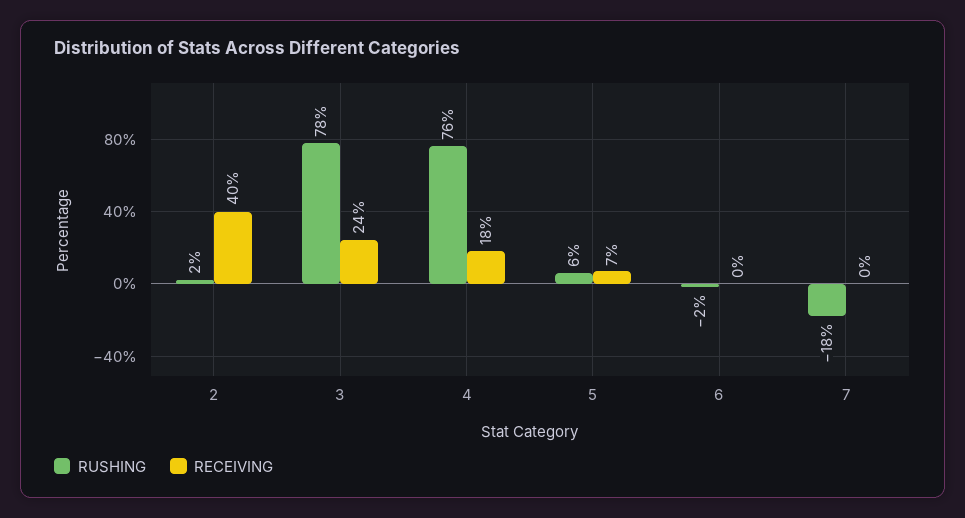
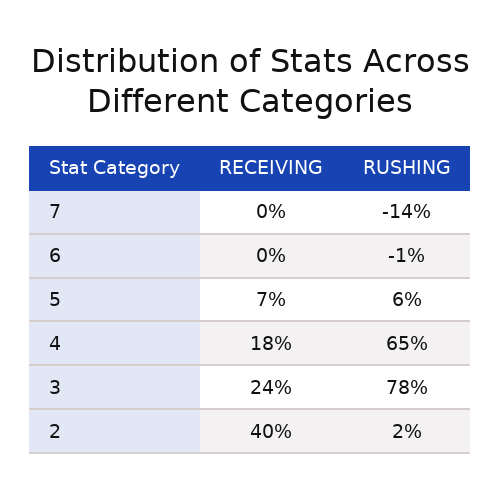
  {
    "RUSHING": {
      "2": 2,
      "3": 78,
-     "4": 76,
+     "4": 65,
      "5": 6,
-     "6": -2,
+     "6": -1,
-     "7": -18
+     "7": -14
    },
    "RECEIVING": {
      "2": 40,
      "3": 24,
      "4": 18,
      "5": 7,
      "6": 0,
      "7": 0
    }
  }

